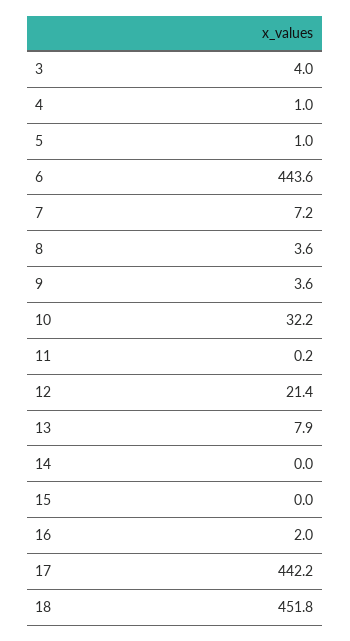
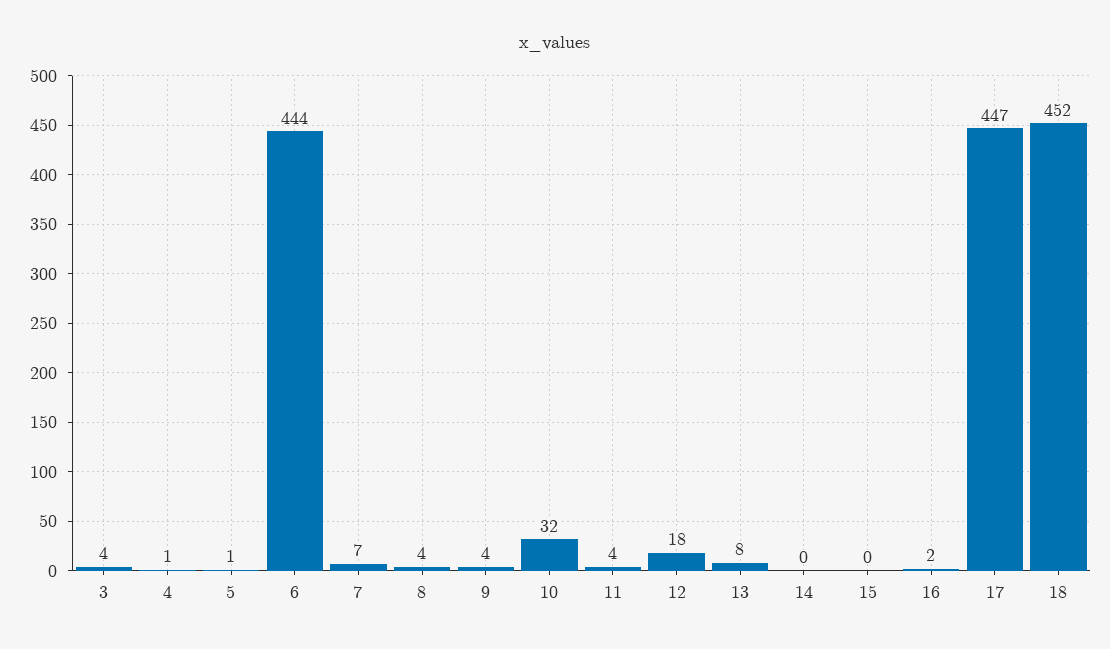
  {
    "3": 4,
    "4": 1,
    "5": 1,
    "6": 443.6,
    "7": 7.2,
    "8": 3.6,
    "9": 3.6,
    "10": 32.2,
-   "11": 0.2,
+   "11": 4,
-   "12": 21.4,
+   "12": 18,
    "13": 7.9,
    "14": 0,
    "15": 0,
    "16": 2,
-   "17": 442.2,
+   "17": 447,
    "18": 451.8
  }

